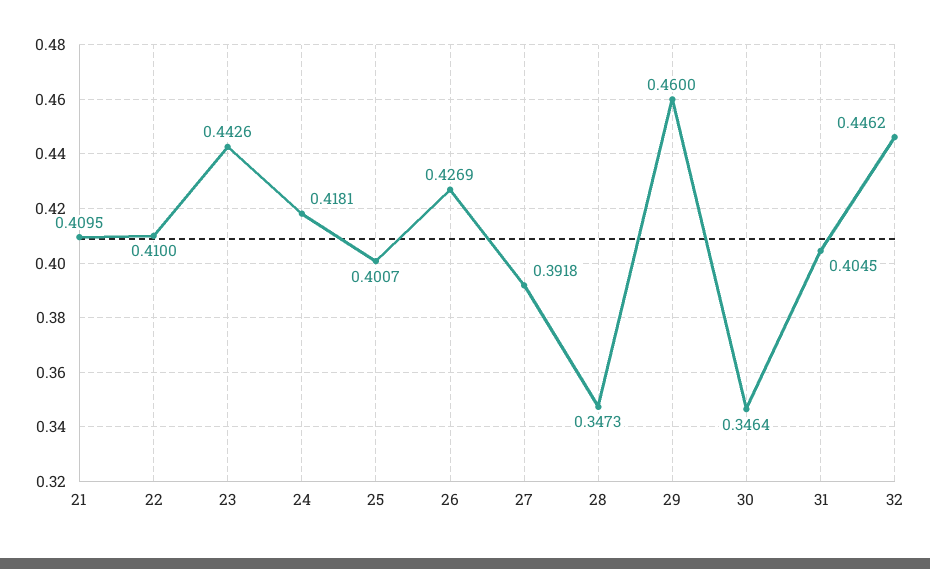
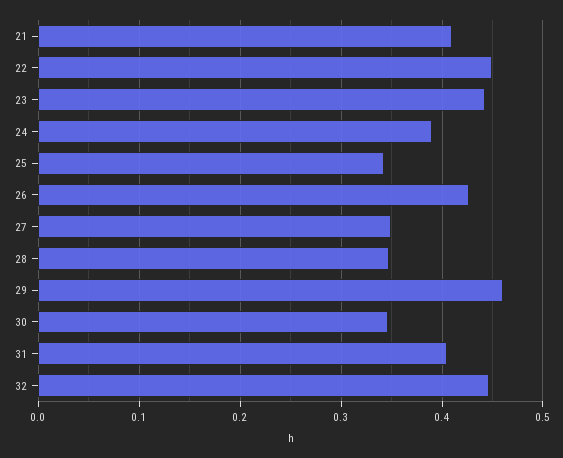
  {
    "21": 0.4095,
-   "22": 0.41,
+   "22": 0.45,
    "23": 0.4426,
-   "24": 0.4181,
+   "24": 0.39,
-   "25": 0.4007,
+   "25": 0.34,
    "26": 0.4269,
-   "27": 0.3918,
+   "27": 0.35,
    "28": 0.3473,
    "29": 0.46,
    "30": 0.3464,
    "31": 0.4045,
    "32": 0.4462
  }

